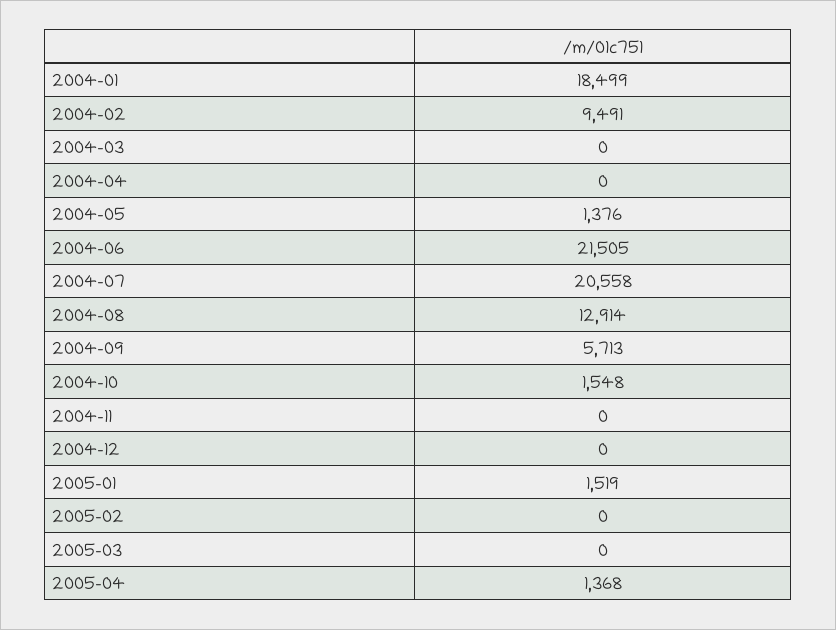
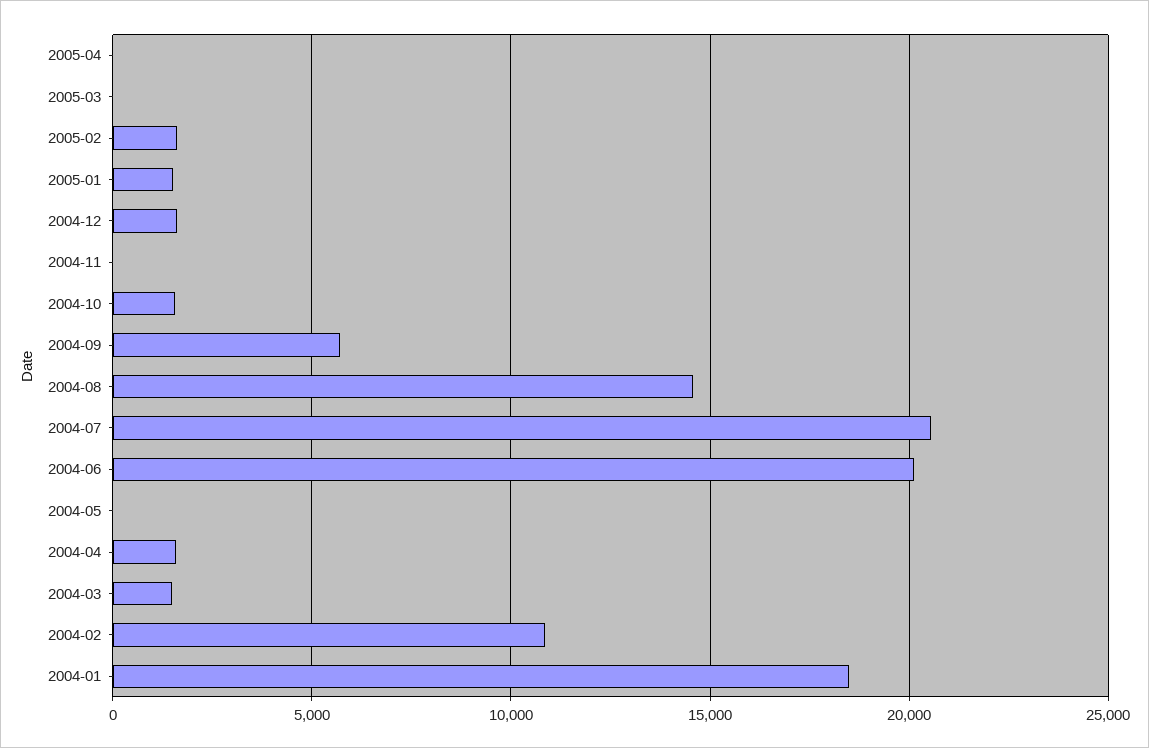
  {
    "2004-01": 18499,
-   "2004-02": 9491,
+   "2004-02": 11000,
-   "2004-03": 0,
+   "2004-03": 1500,
-   "2004-04": 0,
+   "2004-04": 1500,
-   "2004-05": 1376,
+   "2004-05": 0,
-   "2004-06": 21505,
+   "2004-06": 20000,
    "2004-07": 20558,
-   "2004-08": 12914,
+   "2004-08": 14500,
    "2004-09": 5713,
    "2004-10": 1548,
    "2004-11": 0,
-   "2004-12": 0,
+   "2004-12": 1500,
    "2005-01": 1519,
-   "2005-02": 0,
+   "2005-02": 1500,
    "2005-03": 0,
-   "2005-04": 1368
+   "2005-04": 0
  }

